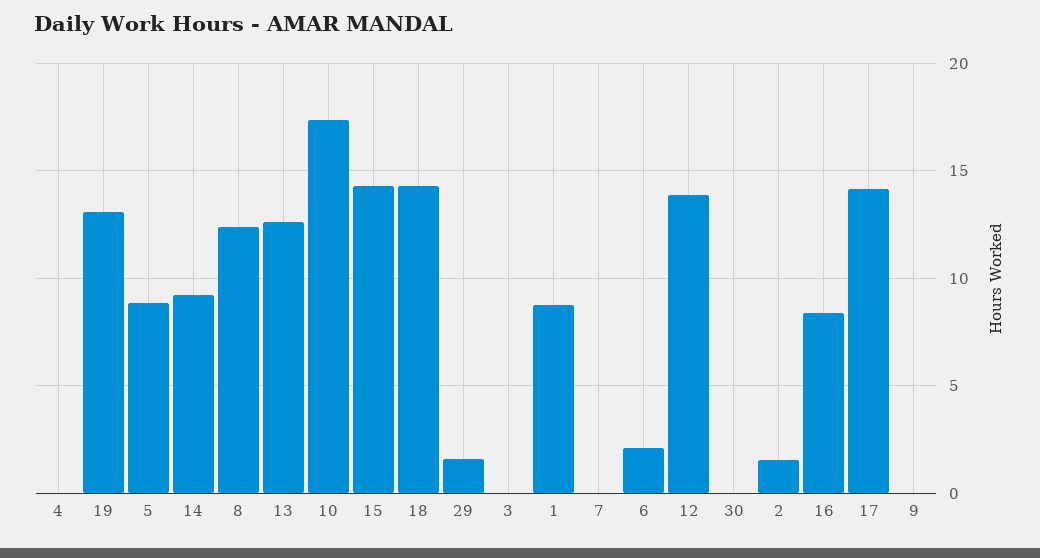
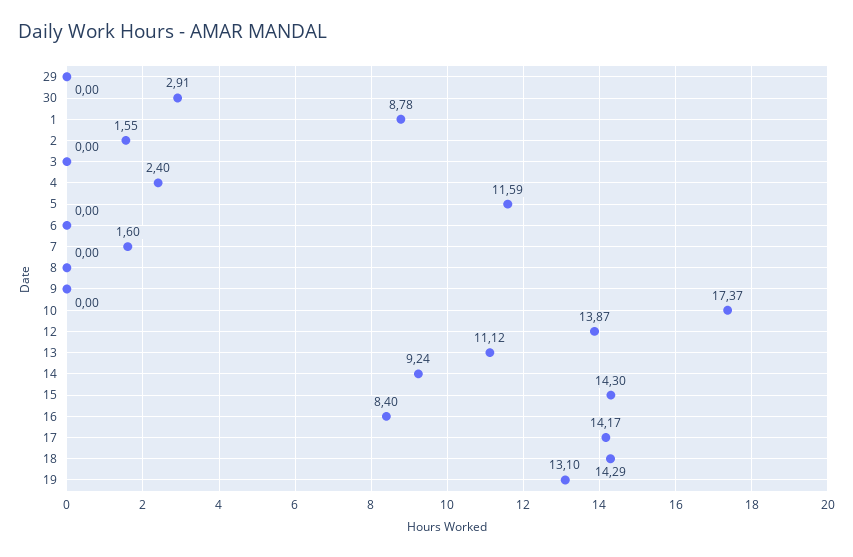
  {
-   "4": 0,
+   "4": 2.4,
    "19": 13.1,
-   "5": 9,
+   "5": 11.59,
    "14": 9.24,
-   "8": 12.5,
+   "8": 0,
-   "13": 12.5,
+   "13": 11.12,
    "10": 17.37,
    "15": 14.3,
    "18": 14.29,
-   "29": 1.5,
+   "29": 0,
    "3": 0,
    "1": 8.78,
-   "7": 0,
+   "7": 1.6,
-   "6": 2,
+   "6": 0,
    "12": 13.87,
-   "30": 0,
+   "30": 2.91,
    "2": 1.55,
    "16": 8.4,
    "17": 14.17,
    "9": 0
  }

